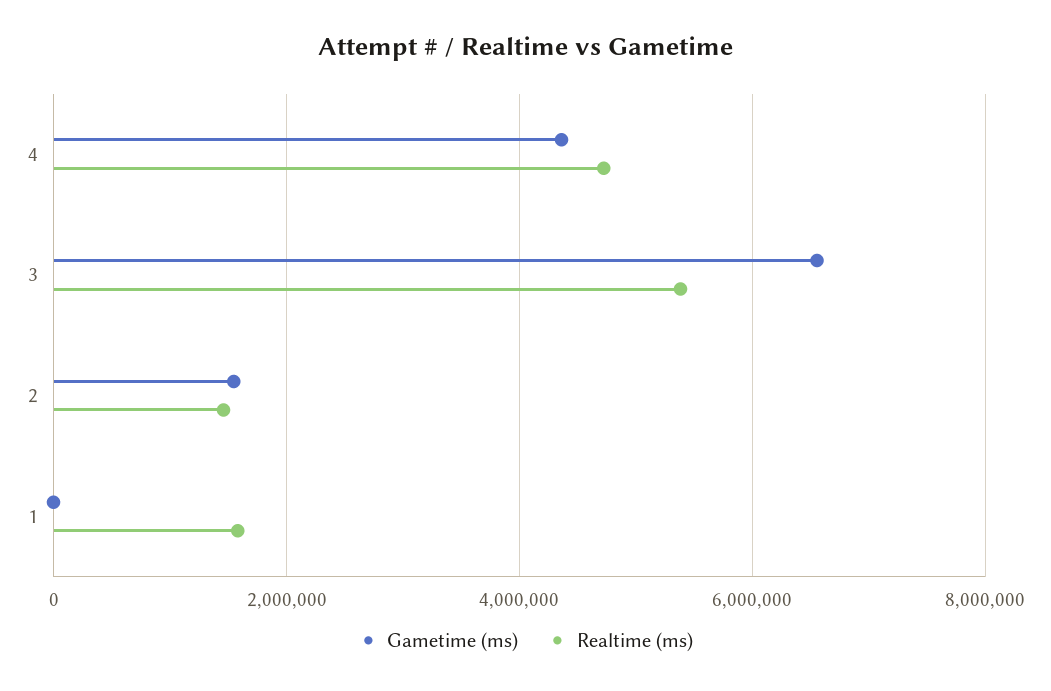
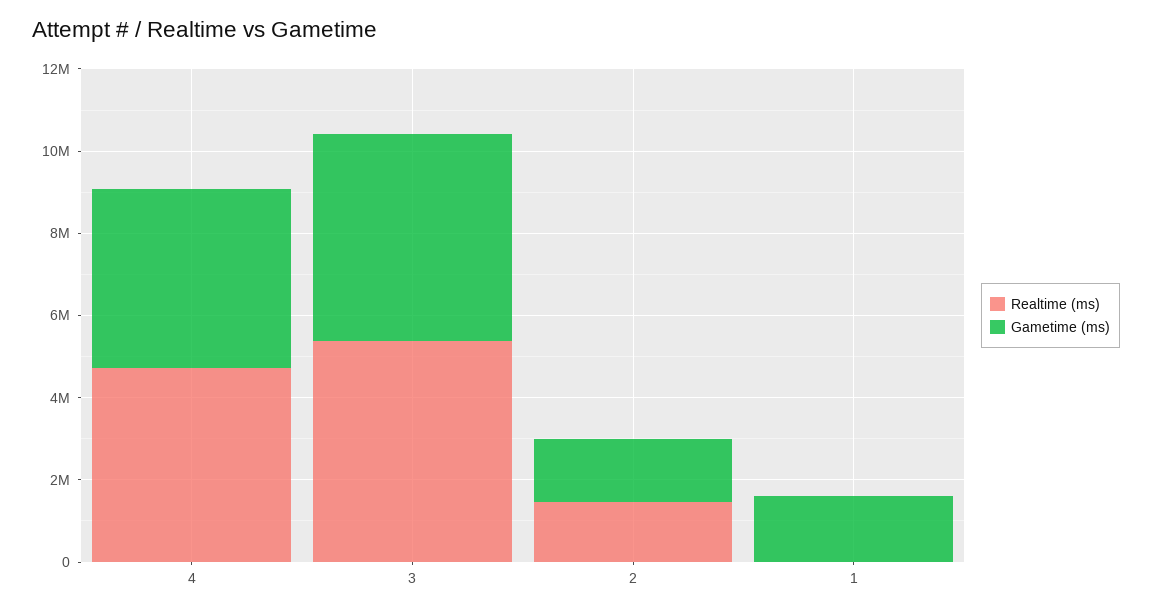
  {
    "Gametime (ms)": {
      "4": 4400000,
-     "3": 6600000,
+     "3": 5000000,
      "2": 1600000,
-     "1": 0
+     "1": 1500000
    },
    "Realtime (ms)": {
      "4": 4800000,
      "3": 5400000,
      "2": 1400000,
-     "1": 1600000
+     "1": 0
    }
  }

